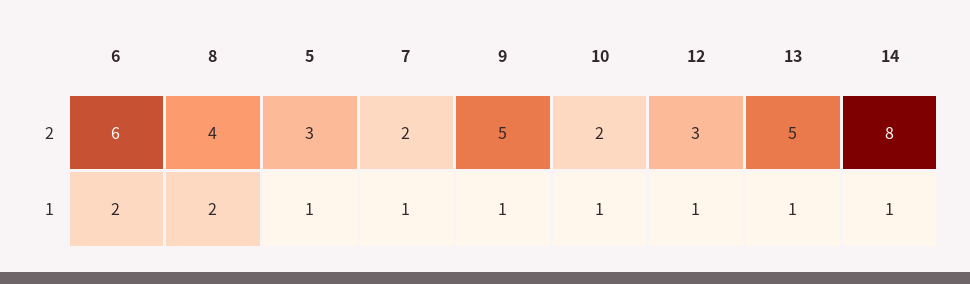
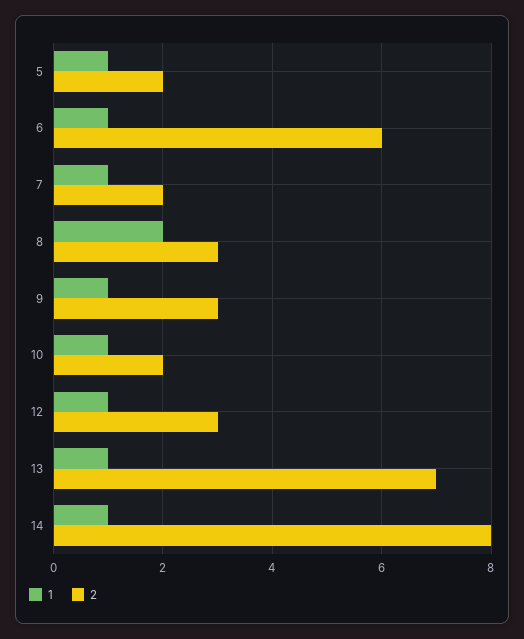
  {
    "2": {
      "6": 6,
-     "8": 4,
+     "8": 3,
-     "5": 3,
+     "5": 2,
      "7": 2,
-     "9": 5,
+     "9": 3,
      "10": 2,
      "12": 3,
-     "13": 5,
+     "13": 7,
      "14": 8
    },
    "1": {
-     "6": 2,
+     "6": 1,
      "8": 2,
      "5": 1,
      "7": 1,
      "9": 1,
      "10": 1,
      "12": 1,
      "13": 1,
      "14": 1
    }
  }

